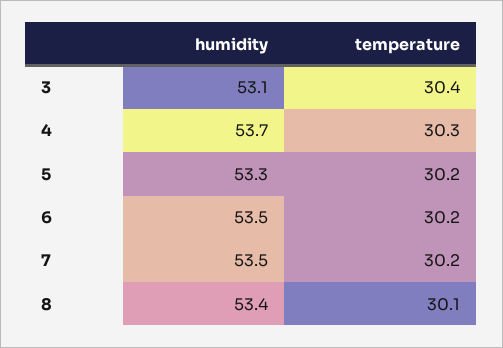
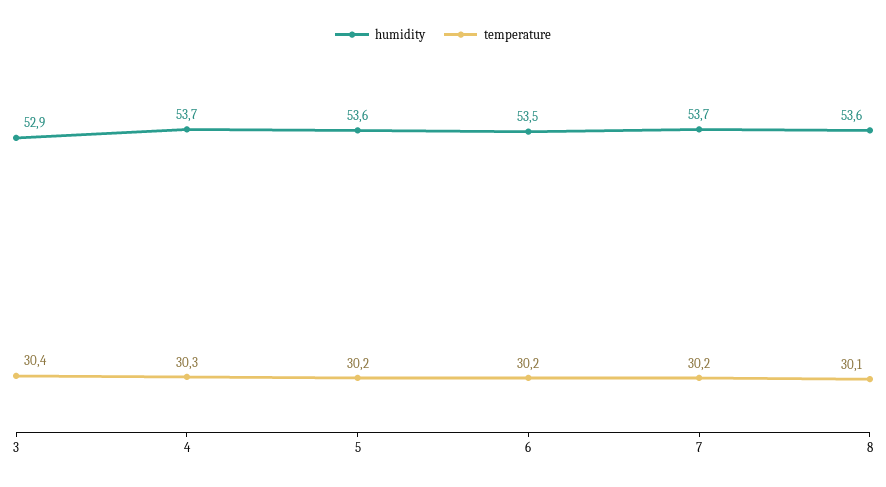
  {
    "humidity": {
-     "3": 53.1,
+     "3": 52.9,
      "4": 53.7,
-     "5": 53.3,
+     "5": 53.6,
      "6": 53.5,
-     "7": 53.5,
+     "7": 53.7,
-     "8": 53.4
+     "8": 53.6
    },
    "temperature": {
      "3": 30.4,
      "4": 30.3,
      "5": 30.2,
      "6": 30.2,
      "7": 30.2,
      "8": 30.1
    }
  }

